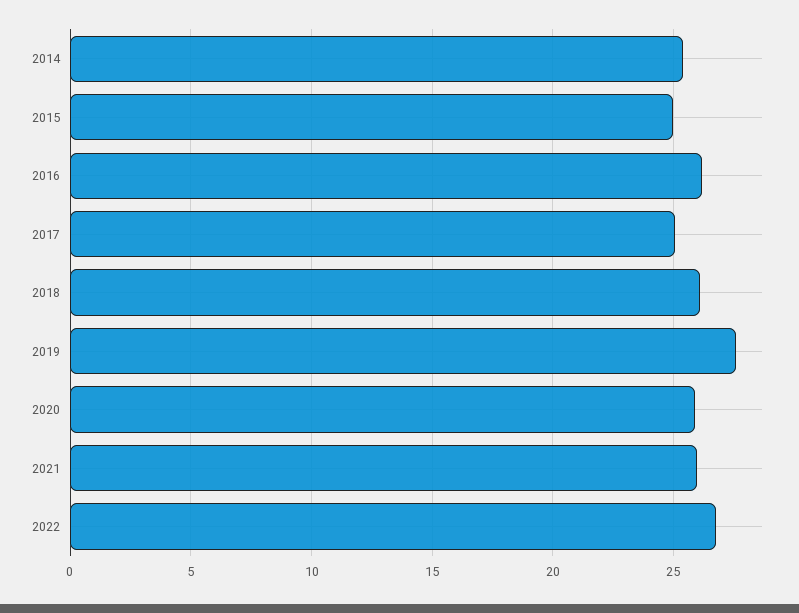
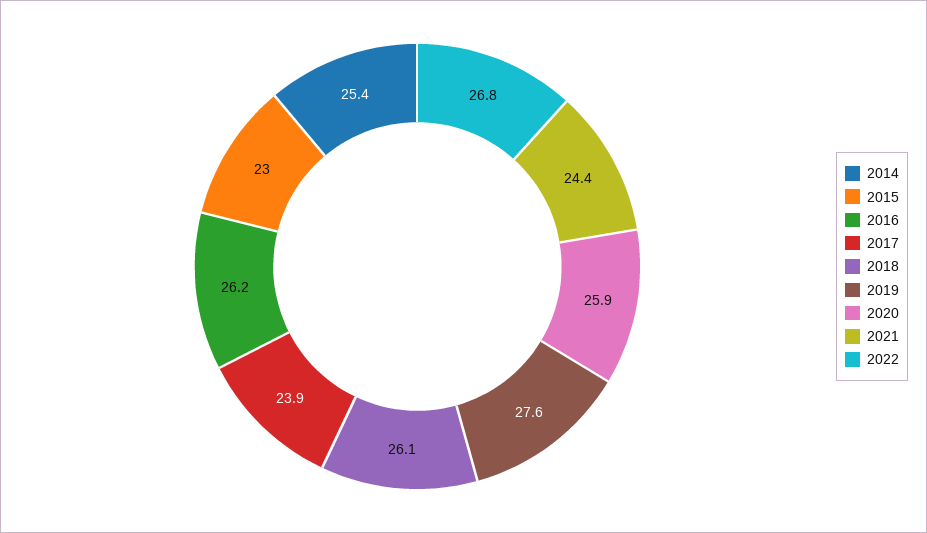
  {
    "2014": 25.4,
-   "2015": 25,
+   "2015": 23,
    "2016": 26.2,
-   "2017": 25,
+   "2017": 23.9,
    "2018": 26.1,
    "2019": 27.6,
    "2020": 25.9,
-   "2021": 26,
+   "2021": 24.4,
    "2022": 26.8
  }

